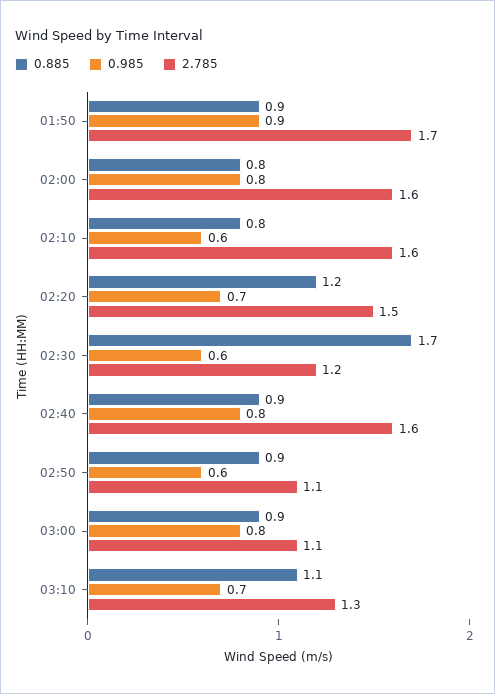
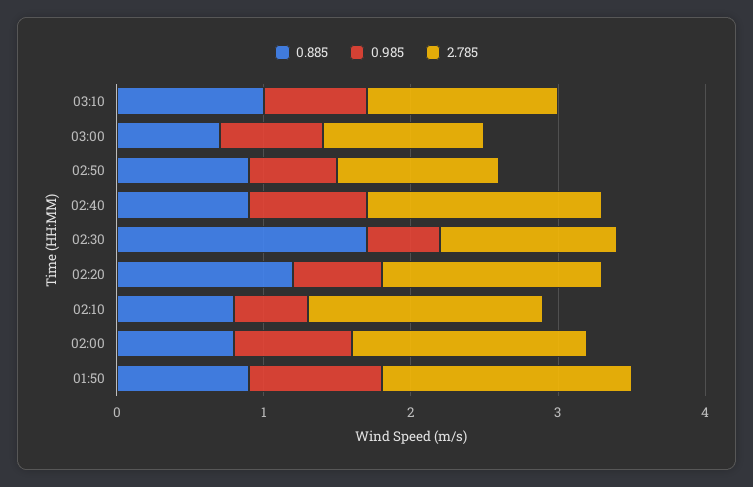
  {
    "0.885": {
      "01:50": 0.9,
      "02:00": 0.8,
      "02:10": 0.8,
      "02:20": 1.2,
      "02:30": 1.7,
      "02:40": 0.9,
      "02:50": 0.9,
-     "03:00": 0.9,
+     "03:00": 0.7,
-     "03:10": 1.1
+     "03:10": 1
    },
    "0.985": {
      "01:50": 0.9,
      "02:00": 0.8,
-     "02:10": 0.6,
+     "02:10": 0.5,
-     "02:20": 0.7,
+     "02:20": 0.6,
-     "02:30": 0.6,
+     "02:30": 0.5,
      "02:40": 0.8,
      "02:50": 0.6,
-     "03:00": 0.8,
+     "03:00": 0.7,
      "03:10": 0.7
    },
    "2.785": {
      "01:50": 1.7,
      "02:00": 1.6,
      "02:10": 1.6,
      "02:20": 1.5,
      "02:30": 1.2,
      "02:40": 1.6,
      "02:50": 1.1,
      "03:00": 1.1,
      "03:10": 1.3
    }
  }

